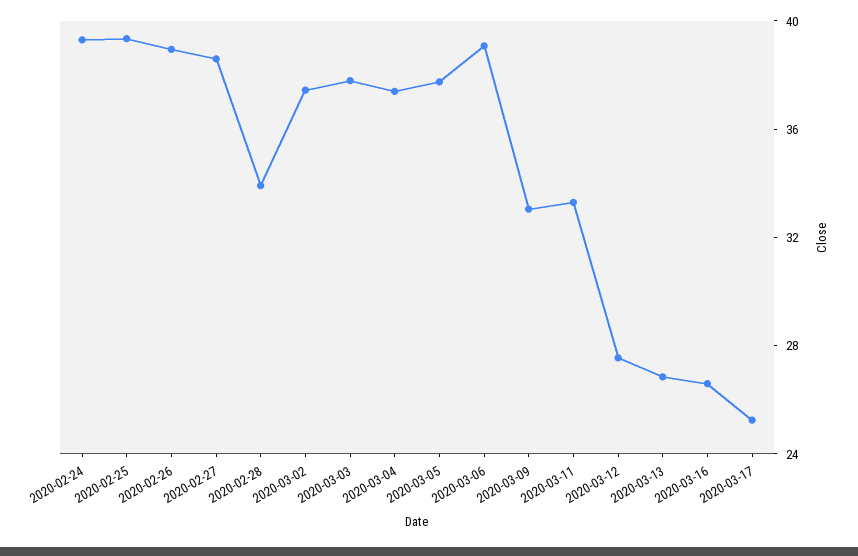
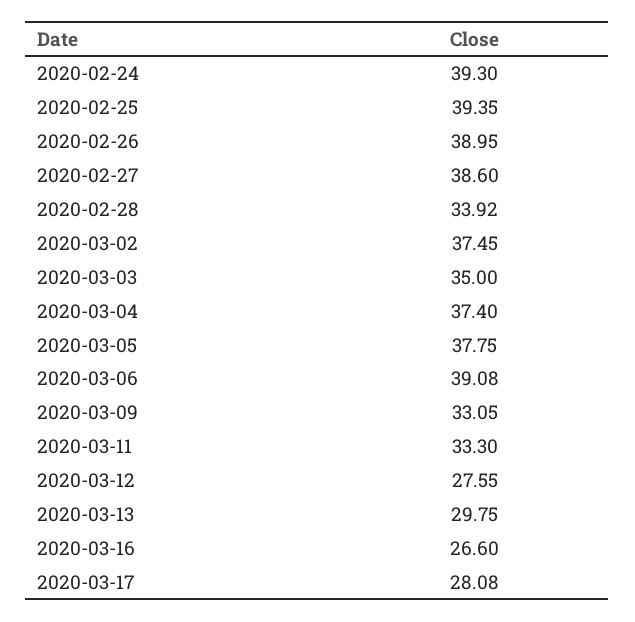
  {
    "2020-02-24": 39.3,
    "2020-02-25": 39.35,
    "2020-02-26": 38.95,
    "2020-02-27": 38.6,
    "2020-02-28": 33.92,
    "2020-03-02": 37.45,
-   "2020-03-03": 38,
+   "2020-03-03": 35,
    "2020-03-04": 37.4,
    "2020-03-05": 37.75,
    "2020-03-06": 39.08,
    "2020-03-09": 33.05,
    "2020-03-11": 33.3,
    "2020-03-12": 27.55,
-   "2020-03-13": 27,
+   "2020-03-13": 29.75,
    "2020-03-16": 26.6,
-   "2020-03-17": 25
+   "2020-03-17": 28.08
  }

